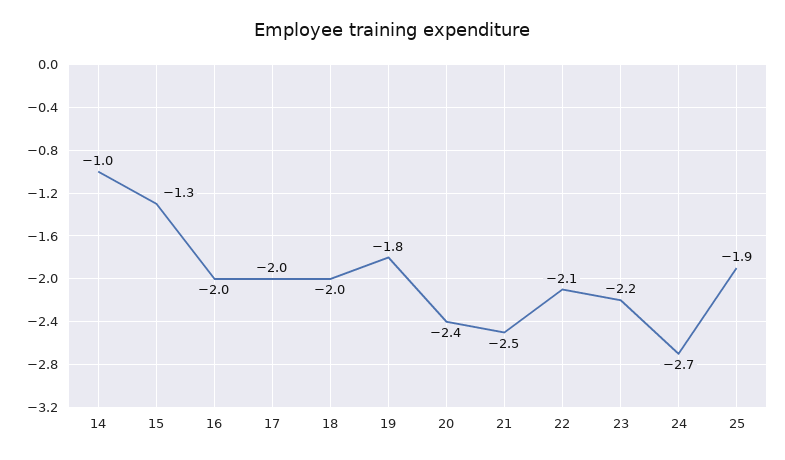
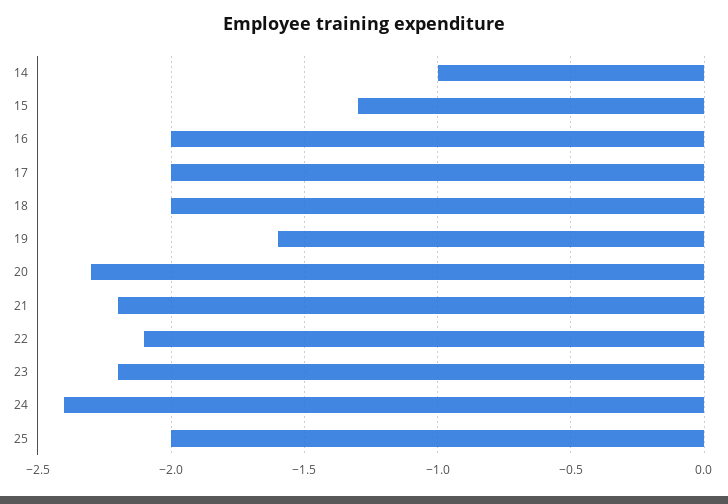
  {
    "14": -1,
    "15": -1.3,
    "16": -2,
    "17": -2,
    "18": -2,
-   "19": -1.8,
+   "19": -1.6,
-   "20": -2.4,
+   "20": -2.3,
-   "21": -2.5,
+   "21": -2.2,
    "22": -2.1,
    "23": -2.2,
-   "24": -2.7,
+   "24": -2.4,
-   "25": -1.9
+   "25": -2
  }

